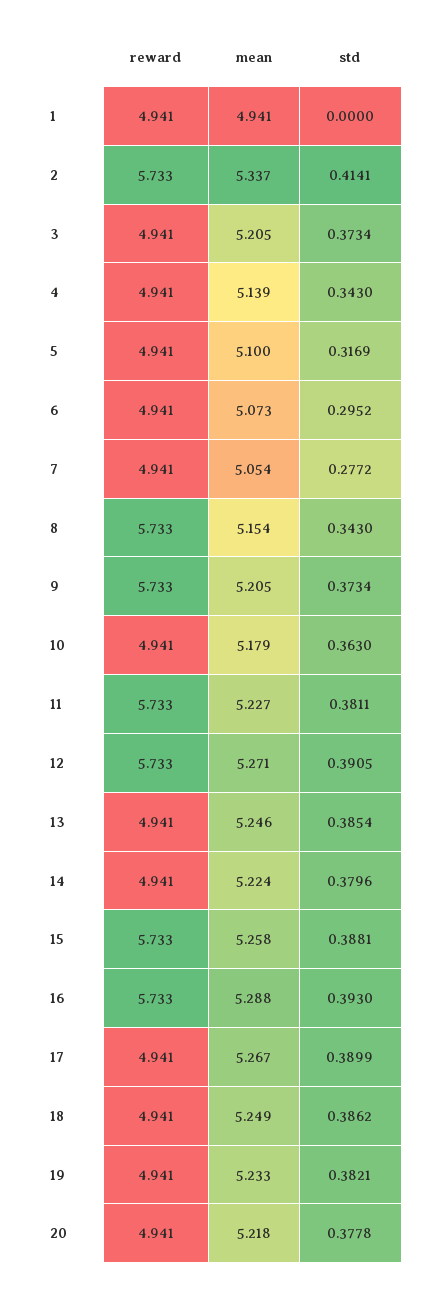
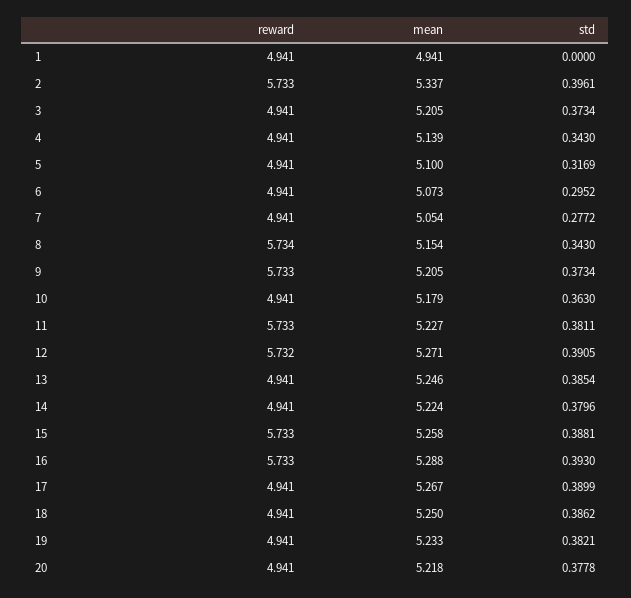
  {
    "reward": {
      "1": 4.941,
      "2": 5.733,
      "3": 4.941,
      "4": 4.941,
      "5": 4.941,
      "6": 4.941,
      "7": 4.941,
-     "8": 5.733,
+     "8": 5.734,
      "9": 5.733,
      "10": 4.941,
      "11": 5.733,
-     "12": 5.733,
+     "12": 5.732,
      "13": 4.941,
      "14": 4.941,
      "15": 5.733,
      "16": 5.733,
      "17": 4.941,
      "18": 4.941,
      "19": 4.941,
      "20": 4.941
    },
    "mean": {
      "1": 4.941,
      "2": 5.337,
      "3": 5.205,
      "4": 5.139,
      "5": 5.1,
      "6": 5.073,
      "7": 5.054,
      "8": 5.154,
      "9": 5.205,
      "10": 5.179,
      "11": 5.227,
      "12": 5.271,
      "13": 5.246,
      "14": 5.224,
      "15": 5.258,
      "16": 5.288,
      "17": 5.267,
-     "18": 5.249,
+     "18": 5.25,
      "19": 5.233,
      "20": 5.218
    },
    "std": {
      "1": 0,
-     "2": 0.4141,
+     "2": 0.3961,
      "3": 0.3734,
      "4": 0.343,
      "5": 0.3169,
      "6": 0.2952,
      "7": 0.2772,
      "8": 0.343,
      "9": 0.3734,
      "10": 0.363,
      "11": 0.3811,
      "12": 0.3905,
      "13": 0.3854,
      "14": 0.3796,
      "15": 0.3881,
      "16": 0.393,
      "17": 0.3899,
      "18": 0.3862,
      "19": 0.3821,
      "20": 0.3778
    }
  }

